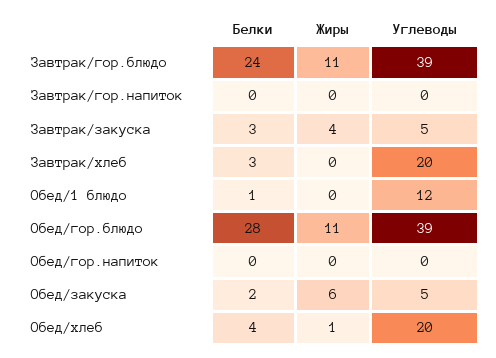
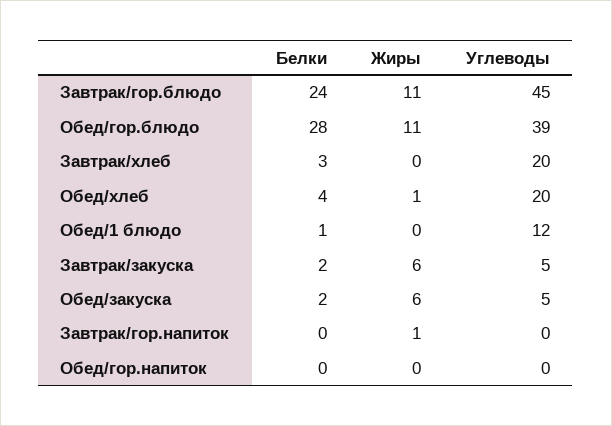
  {
    "Белки": {
      "Завтрак/гор.блюдо": 24,
      "Завтрак/гор.напиток": 0,
-     "Завтрак/закуска": 3,
+     "Завтрак/закуска": 2,
      "Завтрак/хлеб": 3,
      "Обед/1 блюдо": 1,
      "Обед/гор.блюдо": 28,
      "Обед/гор.напиток": 0,
      "Обед/закуска": 2,
      "Обед/хлеб": 4
    },
    "Жиры": {
      "Завтрак/гор.блюдо": 11,
-     "Завтрак/гор.напиток": 0,
+     "Завтрак/гор.напиток": 1,
-     "Завтрак/закуска": 4,
+     "Завтрак/закуска": 6,
      "Завтрак/хлеб": 0,
      "Обед/1 блюдо": 0,
      "Обед/гор.блюдо": 11,
      "Обед/гор.напиток": 0,
      "Обед/закуска": 6,
      "Обед/хлеб": 1
    },
    "Углеводы": {
-     "Завтрак/гор.блюдо": 39,
+     "Завтрак/гор.блюдо": 45,
      "Завтрак/гор.напиток": 0,
      "Завтрак/закуска": 5,
      "Завтрак/хлеб": 20,
      "Обед/1 блюдо": 12,
      "Обед/гор.блюдо": 39,
      "Обед/гор.напиток": 0,
      "Обед/закуска": 5,
      "Обед/хлеб": 20
    }
  }

